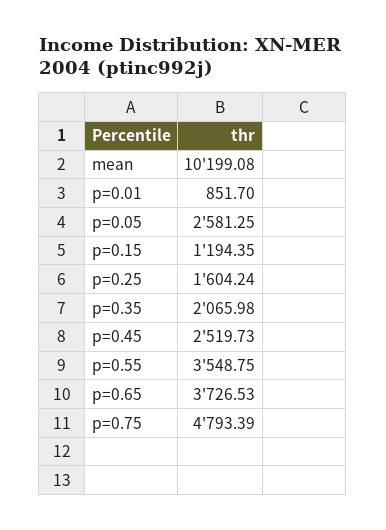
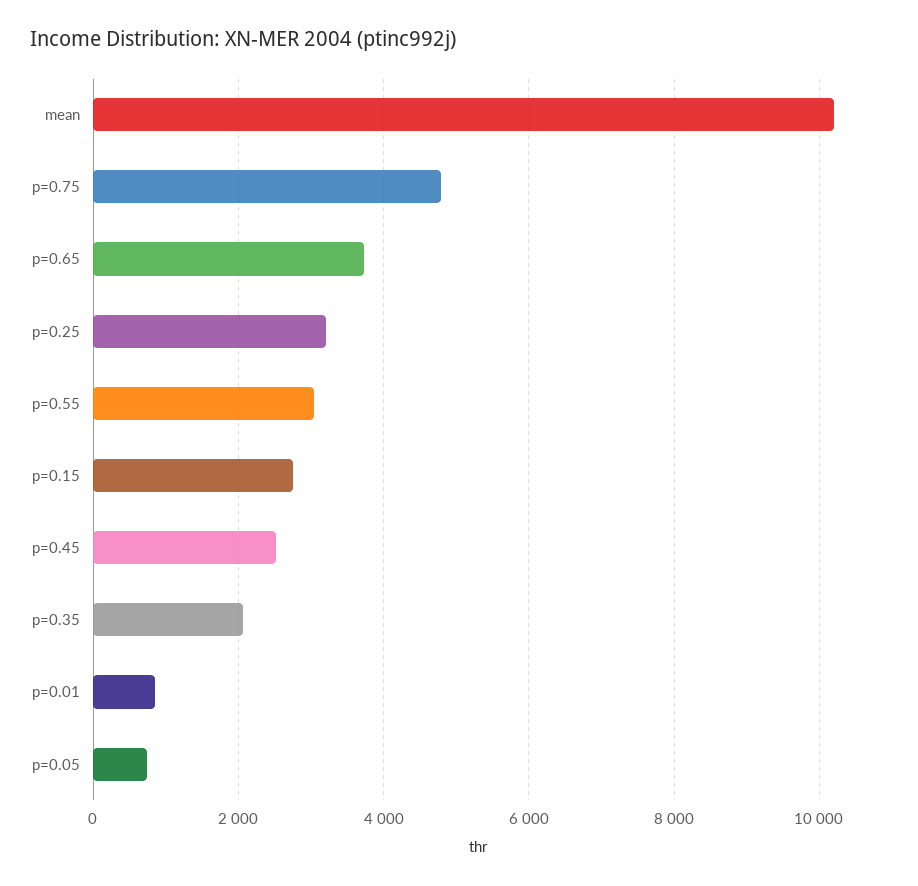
  {
    "mean": 10199.08,
    "p=0.01": 851.7,
-   "p=0.05": 2581.25,
+   "p=0.05": 800,
-   "p=0.15": 1194.35,
+   "p=0.15": 2800,
-   "p=0.25": 1604.24,
+   "p=0.25": 3200,
    "p=0.35": 2065.98,
    "p=0.45": 2519.73,
-   "p=0.55": 3548.75,
+   "p=0.55": 3000,
    "p=0.65": 3726.53,
    "p=0.75": 4793.39
  }

